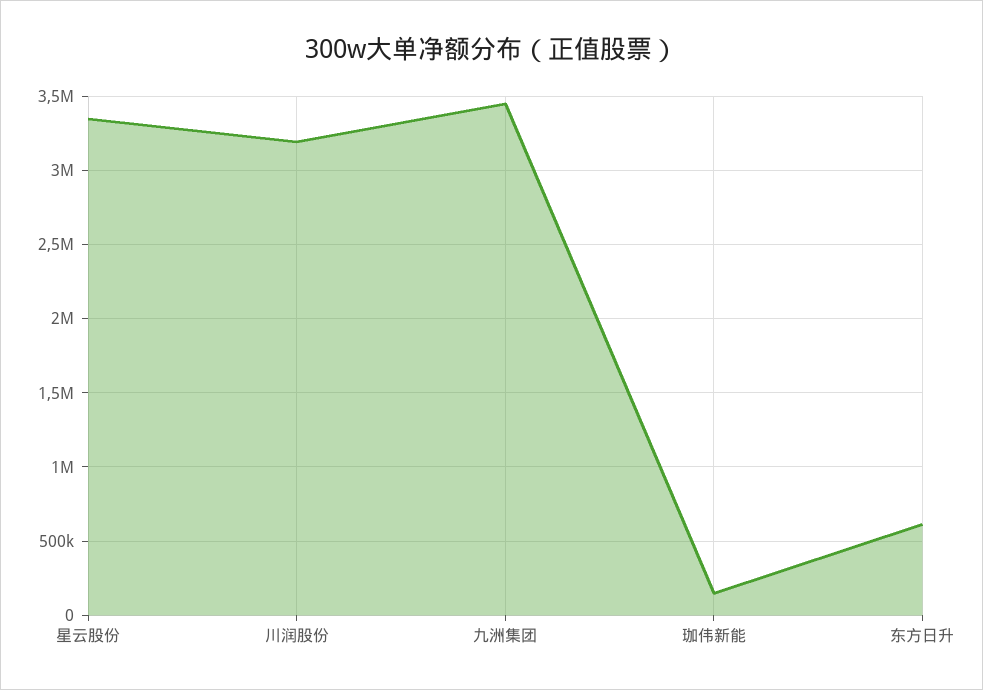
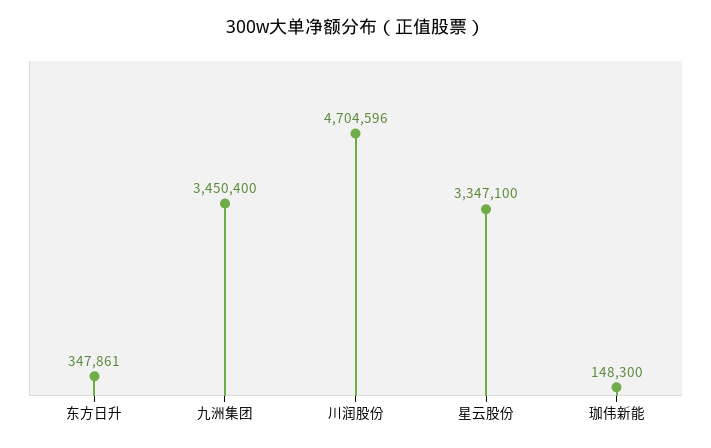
  {
    "星云股份": 3347100,
-   "川润股份": 3200000,
+   "川润股份": 4704596,
    "九洲集团": 3450400,
    "珈伟新能": 148300,
-   "东方日升": 600000
+   "东方日升": 347861
  }

